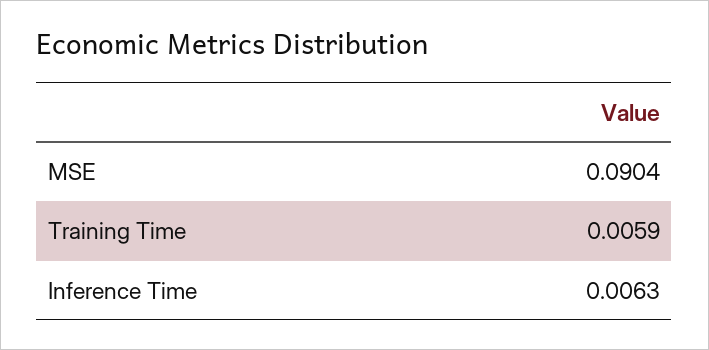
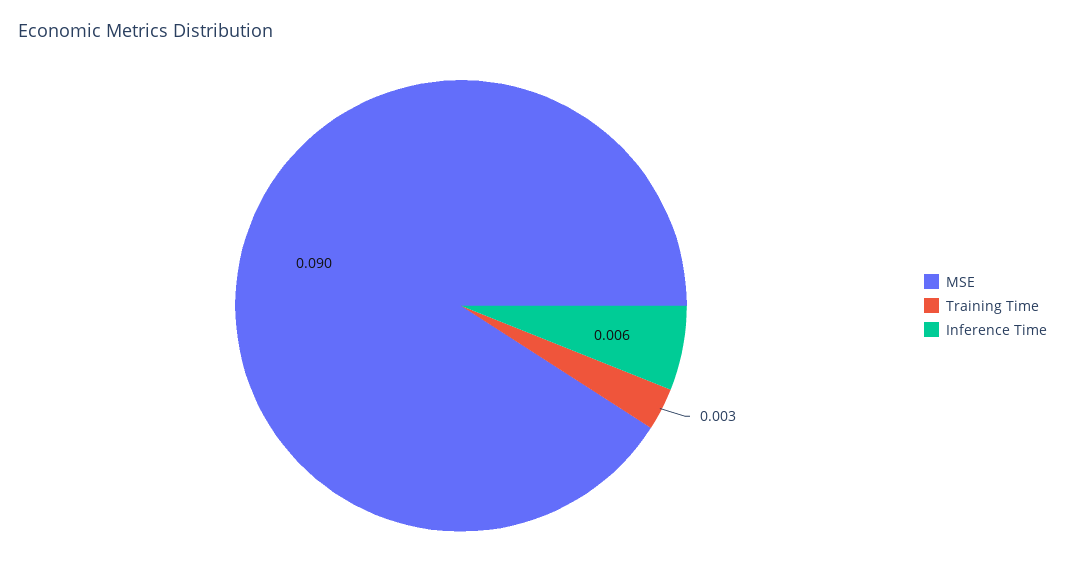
  {
    "MSE": 0.0904,
-   "Training Time": 0.0059,
+   "Training Time": 0.003,
    "Inference Time": 0.0063
  }

